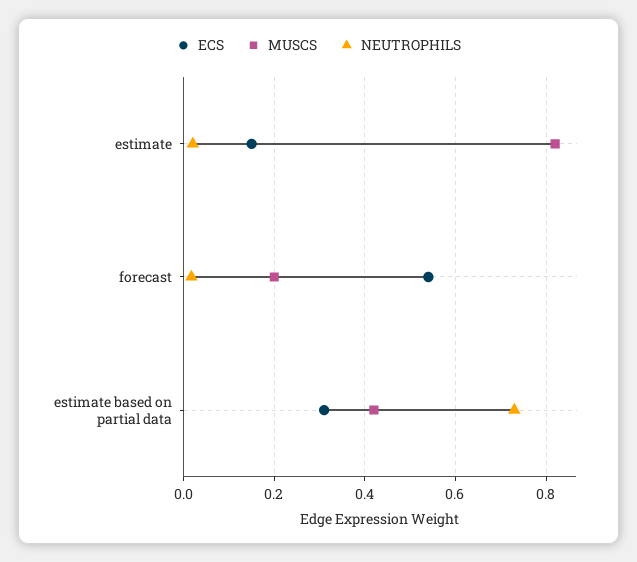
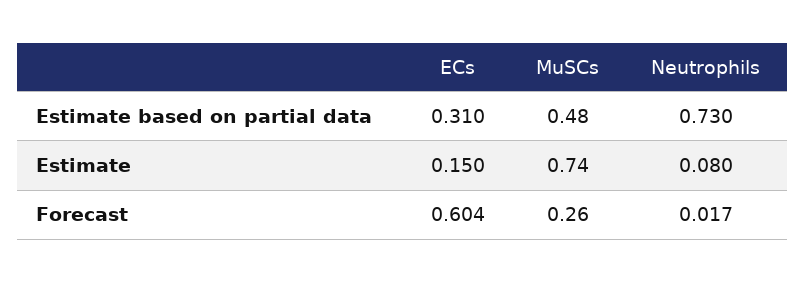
  {
    "ECS": {
      "estimate": 0.15,
-     "forecast": 0.54,
+     "forecast": 0.604,
      "estimate based on partial data": 0.31
    },
    "MUSCS": {
-     "estimate": 0.82,
+     "estimate": 0.74,
-     "forecast": 0.2,
+     "forecast": 0.26,
-     "estimate based on partial data": 0.42
+     "estimate based on partial data": 0.48
    },
    "NEUTROPHILS": {
-     "estimate": 0.02,
+     "estimate": 0.08,
      "forecast": 0.017,
      "estimate based on partial data": 0.73
    }
  }

